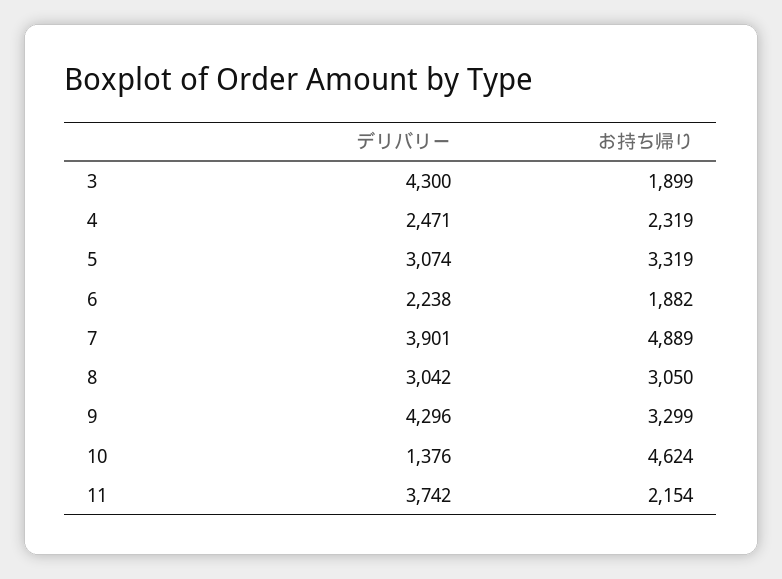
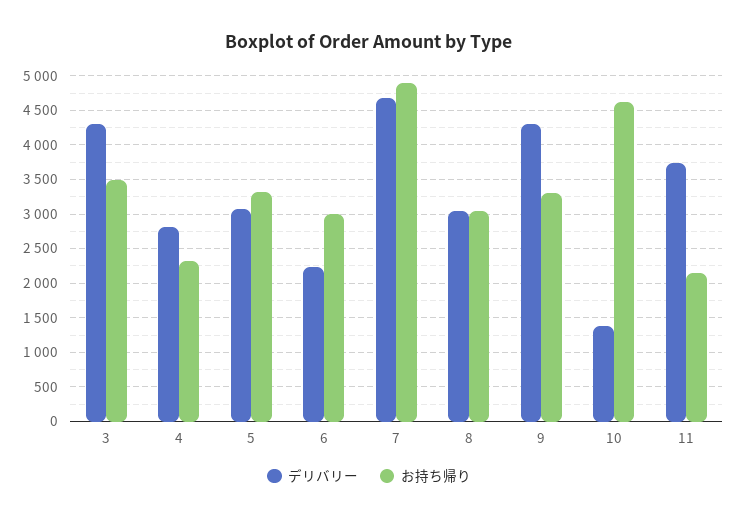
  {
    "デリバリー": {
      "3": 4300,
-     "4": 2471,
+     "4": 2800,
      "5": 3074,
      "6": 2238,
-     "7": 3901,
+     "7": 4700,
      "8": 3042,
      "9": 4296,
      "10": 1376,
      "11": 3742
    },
    "お持ち帰り": {
-     "3": 1899,
+     "3": 3500,
      "4": 2319,
      "5": 3319,
-     "6": 1882,
+     "6": 3000,
      "7": 4889,
      "8": 3050,
      "9": 3299,
      "10": 4624,
      "11": 2154
    }
  }

